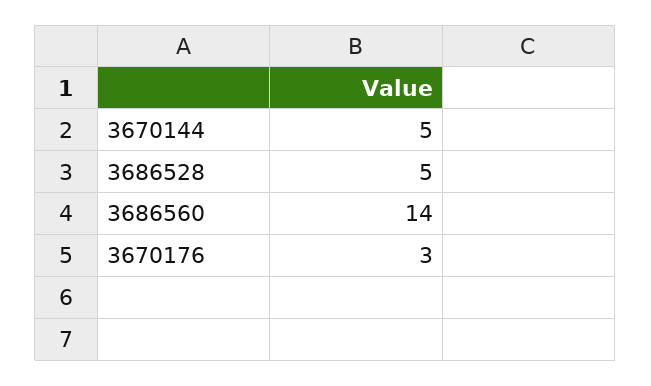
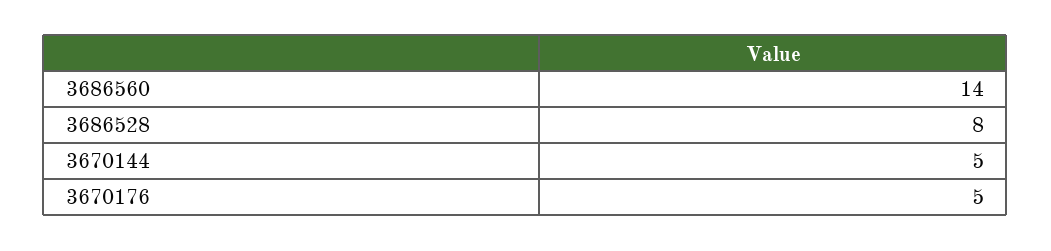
  {
    "3670144": 5,
-   "3686528": 5,
+   "3686528": 8,
    "3686560": 14,
-   "3670176": 3
+   "3670176": 5
  }

